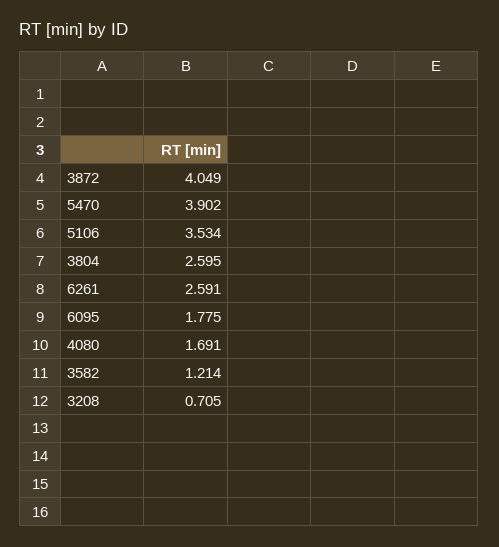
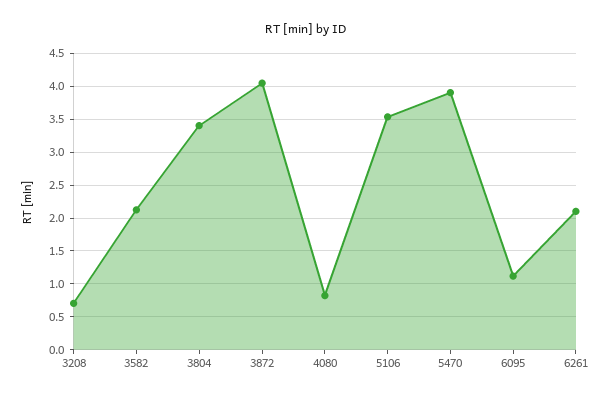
  {
    "3872": 4.049,
    "5470": 3.902,
    "5106": 3.534,
-   "3804": 2.595,
+   "3804": 3.4,
-   "6261": 2.591,
+   "6261": 2.1,
-   "6095": 1.775,
+   "6095": 1.1,
-   "4080": 1.691,
+   "4080": 0.8,
-   "3582": 1.214,
+   "3582": 2.1,
    "3208": 0.705
  }

